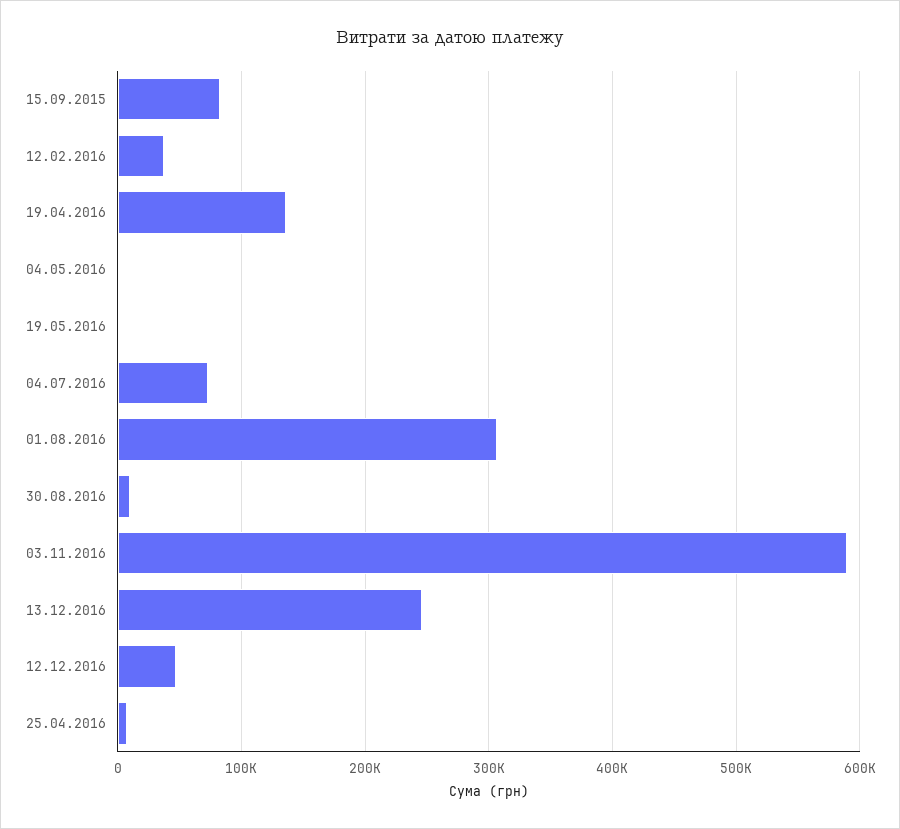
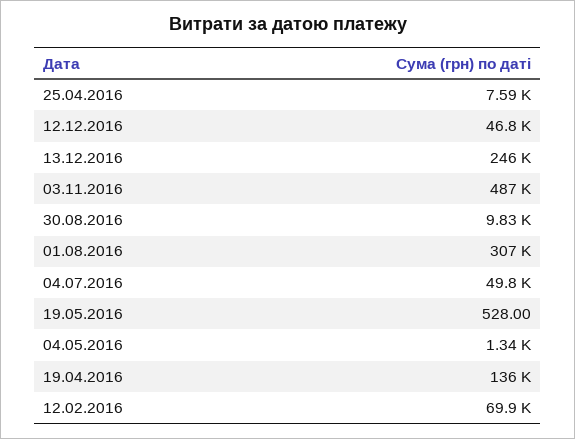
  {
-   "15.09.2015": 80000,
-   "12.02.2016": 40000,
+   "12.02.2016": 69900,
    "19.04.2016": 136000,
    "04.05.2016": 1340,
    "19.05.2016": 528,
-   "04.07.2016": 70000,
+   "04.07.2016": 49800,
    "01.08.2016": 307000,
    "30.08.2016": 9830,
-   "03.11.2016": 590000,
+   "03.11.2016": 487000,
    "13.12.2016": 246000,
    "12.12.2016": 46800,
    "25.04.2016": 7590
  }

